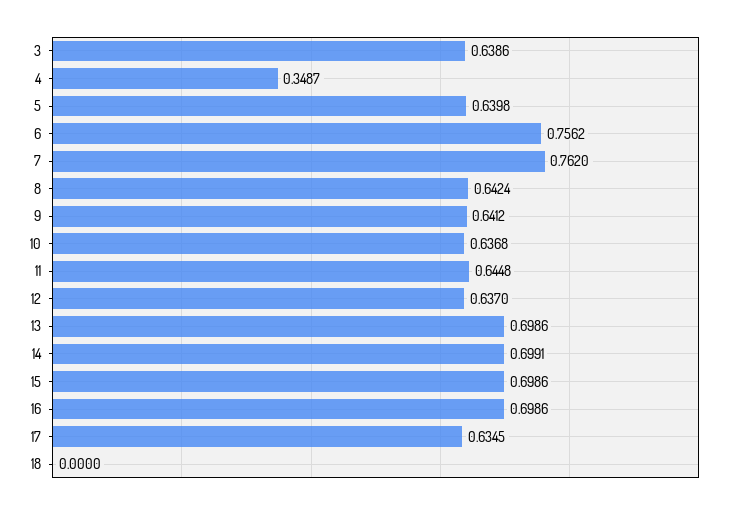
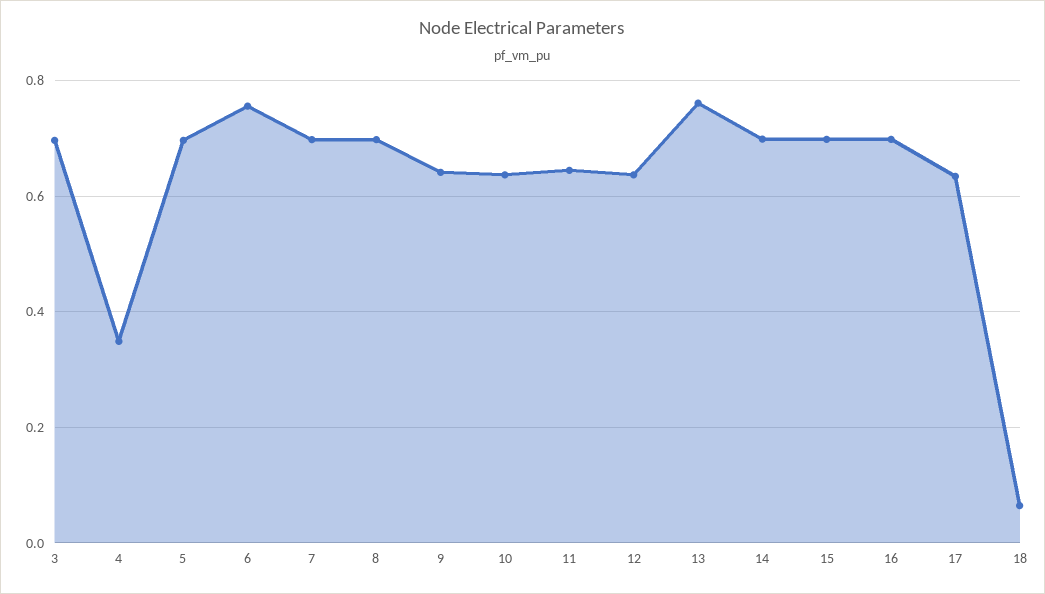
  {
-   "3": 0.6386,
+   "3": 0.7,
    "4": 0.3487,
-   "5": 0.6398,
+   "5": 0.7,
    "6": 0.7562,
-   "7": 0.762,
+   "7": 0.7,
-   "8": 0.6424,
+   "8": 0.7,
    "9": 0.6412,
    "10": 0.6368,
    "11": 0.6448,
    "12": 0.637,
-   "13": 0.6986,
+   "13": 0.76,
    "14": 0.6991,
    "15": 0.6986,
    "16": 0.6986,
    "17": 0.6345,
-   "18": 0
+   "18": 0.06
  }

